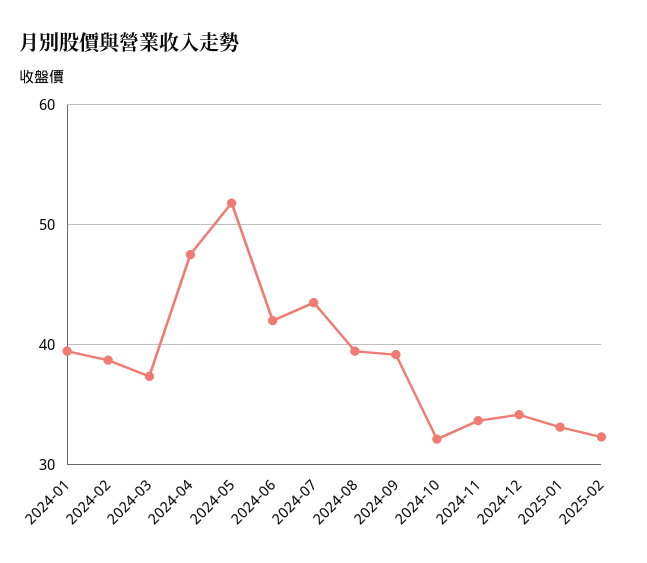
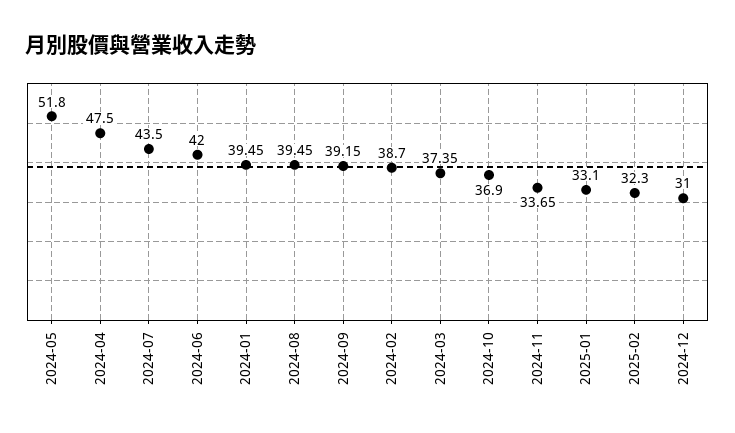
  {
    "2024-01": 39.45,
    "2024-02": 38.7,
    "2024-03": 37.35,
    "2024-04": 47.5,
    "2024-05": 51.8,
    "2024-06": 42,
    "2024-07": 43.5,
    "2024-08": 39.45,
    "2024-09": 39.15,
-   "2024-10": 32,
+   "2024-10": 36.9,
    "2024-11": 33.65,
-   "2024-12": 34,
+   "2024-12": 31,
    "2025-01": 33.1,
    "2025-02": 32.3
  }

